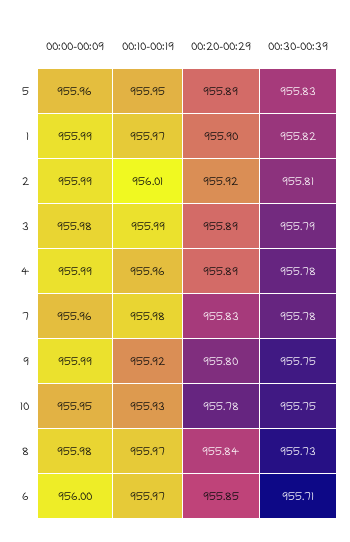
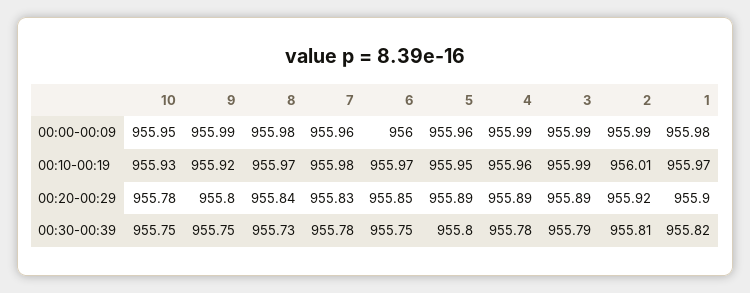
  {
    "00:00-00:09": {
      "5": 955.96,
-     "1": 955.99,
+     "1": 955.98,
      "2": 955.99,
-     "3": 955.98,
+     "3": 955.99,
      "4": 955.99,
      "7": 955.96,
      "9": 955.99,
      "10": 955.95,
      "8": 955.98,
      "6": 956
    },
    "00:10-00:19": {
      "5": 955.95,
      "1": 955.97,
      "2": 956.01,
      "3": 955.99,
      "4": 955.96,
      "7": 955.98,
      "9": 955.92,
      "10": 955.93,
      "8": 955.97,
      "6": 955.97
    },
    "00:20-00:29": {
      "5": 955.89,
      "1": 955.9,
      "2": 955.92,
      "3": 955.89,
      "4": 955.89,
      "7": 955.83,
      "9": 955.8,
      "10": 955.78,
      "8": 955.84,
      "6": 955.85
    },
    "00:30-00:39": {
-     "5": 955.83,
+     "5": 955.8,
      "1": 955.82,
      "2": 955.81,
      "3": 955.79,
      "4": 955.78,
      "7": 955.78,
      "9": 955.75,
      "10": 955.75,
      "8": 955.73,
-     "6": 955.71
+     "6": 955.75
    }
  }

